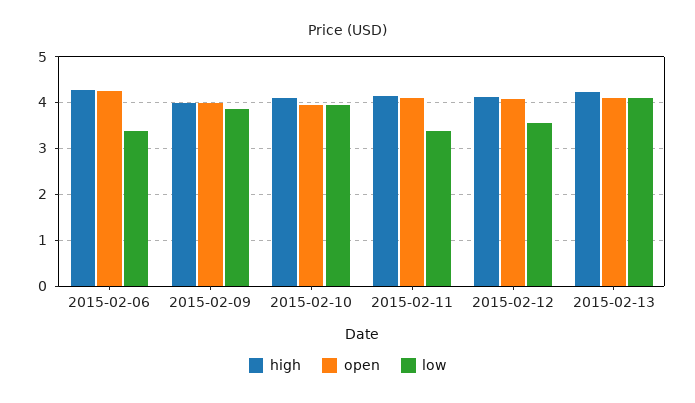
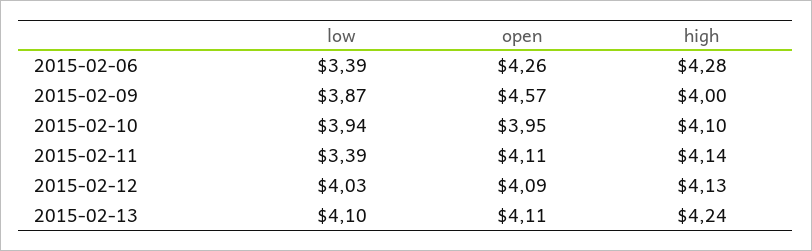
  {
    "high": {
      "2015-02-06": 4.28,
      "2015-02-09": 4,
      "2015-02-10": 4.1,
      "2015-02-11": 4.14,
      "2015-02-12": 4.13,
      "2015-02-13": 4.24
    },
    "open": {
      "2015-02-06": 4.26,
-     "2015-02-09": 4,
+     "2015-02-09": 4.57,
      "2015-02-10": 3.95,
      "2015-02-11": 4.11,
      "2015-02-12": 4.09,
      "2015-02-13": 4.11
    },
    "low": {
      "2015-02-06": 3.39,
      "2015-02-09": 3.87,
      "2015-02-10": 3.94,
      "2015-02-11": 3.39,
-     "2015-02-12": 3.6,
+     "2015-02-12": 4.03,
      "2015-02-13": 4.1
    }
  }

